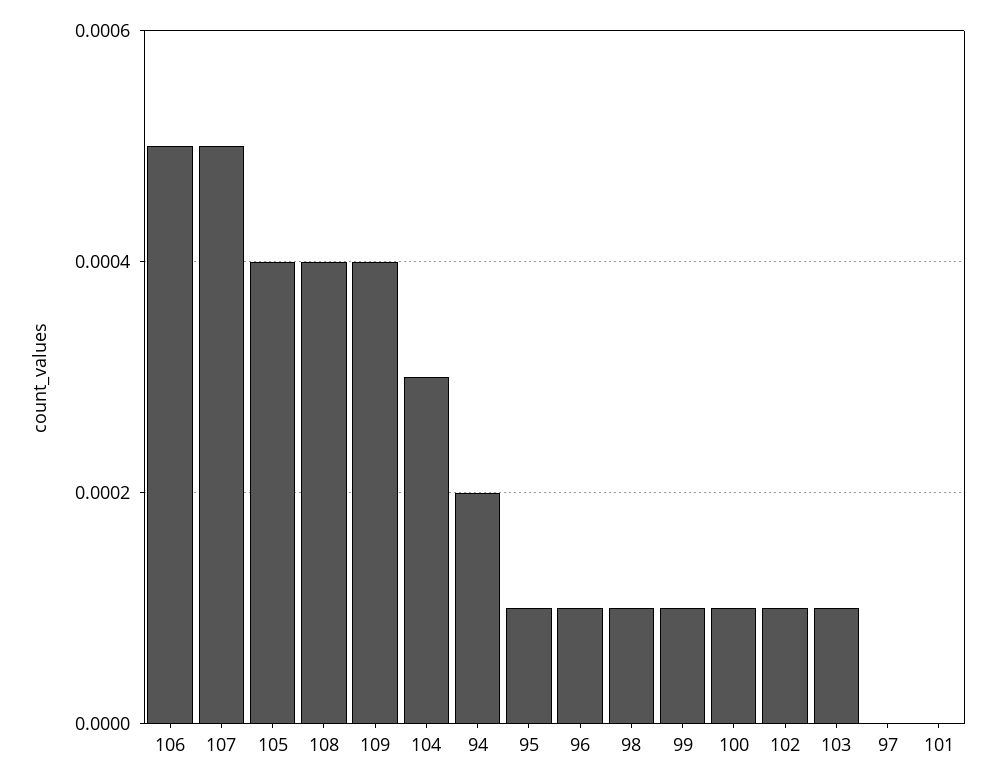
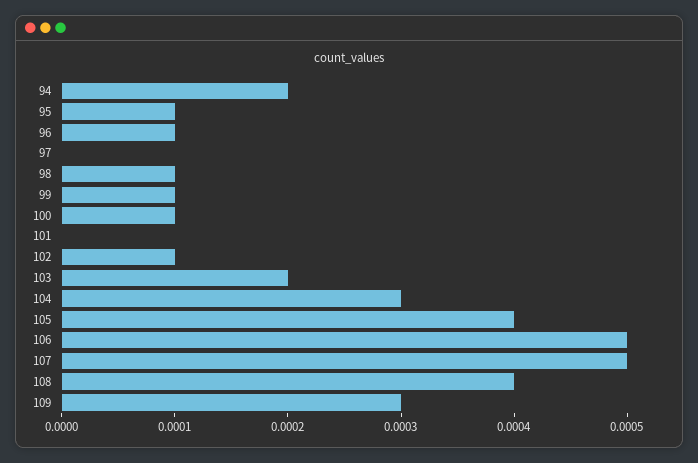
  {
    "106": 0.0005,
    "107": 0.0005,
    "105": 0.0004,
    "108": 0.0004,
-   "109": 0.0004,
+   "109": 0.0003,
    "104": 0.0003,
    "94": 0.0002,
    "95": 0.0001,
    "96": 0.0001,
    "98": 0.0001,
    "99": 0.0001,
    "100": 0.0001,
    "102": 0.0001,
-   "103": 0.0001,
+   "103": 0.0002,
    "97": 0,
    "101": 0
  }

